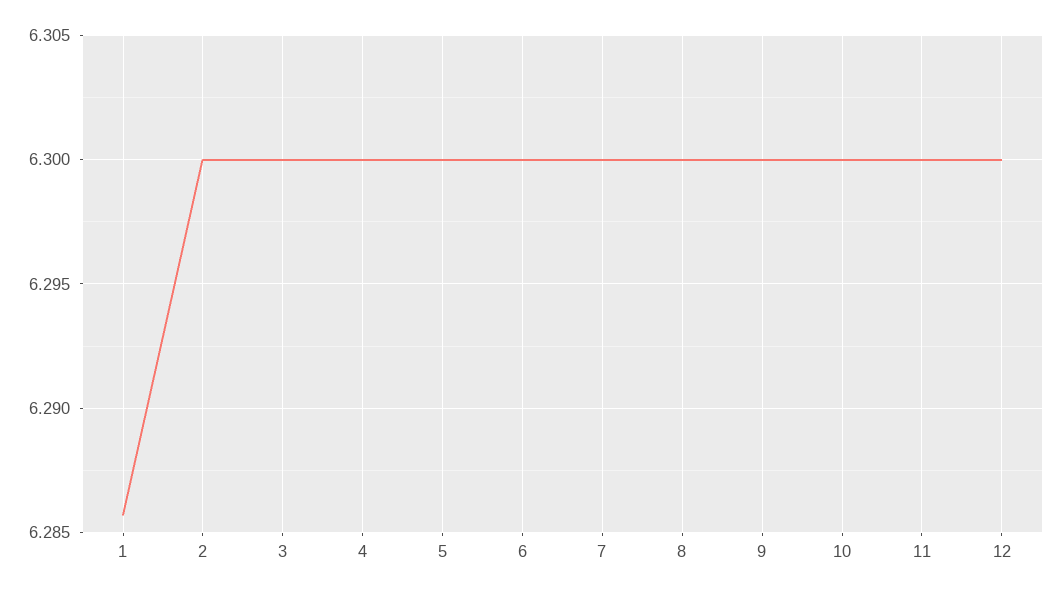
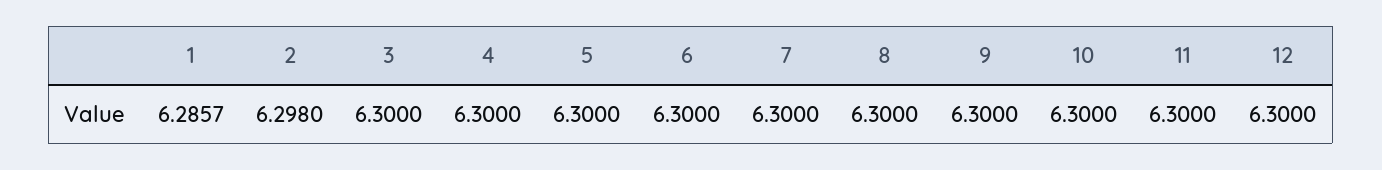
  {
    "1": 6.2857,
-   "2": 6.3,
+   "2": 6.298,
    "3": 6.3,
    "4": 6.3,
    "5": 6.3,
    "6": 6.3,
    "7": 6.3,
    "8": 6.3,
    "9": 6.3,
    "10": 6.3,
    "11": 6.3,
    "12": 6.3
  }

